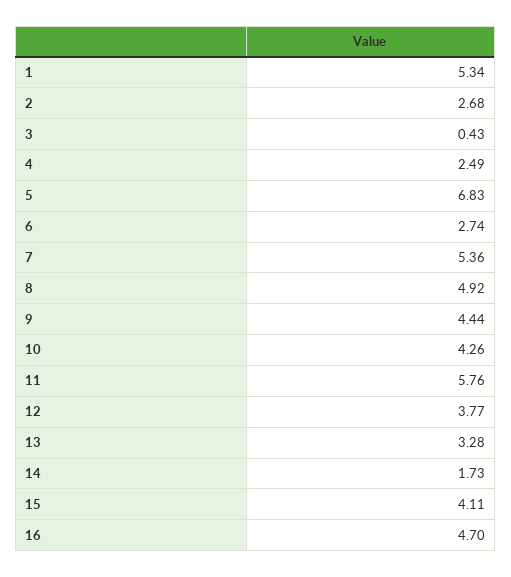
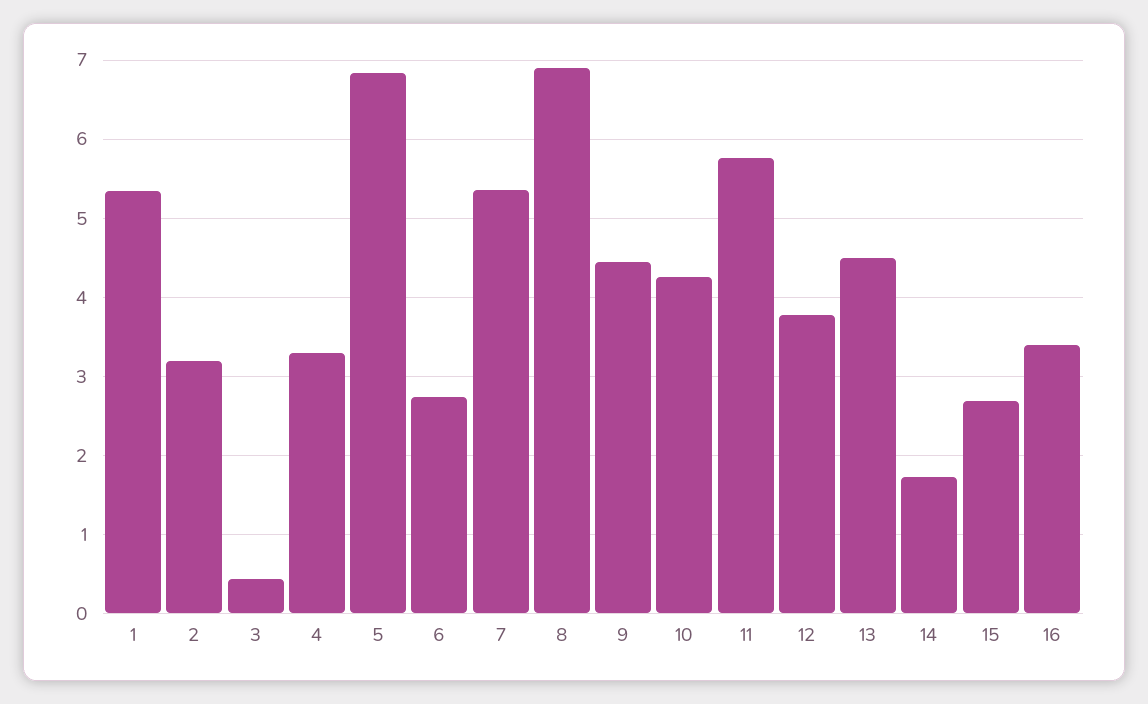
  {
    "1": 5.34,
-   "2": 2.68,
+   "2": 3.2,
    "3": 0.43,
-   "4": 2.49,
+   "4": 3.3,
    "5": 6.83,
    "6": 2.74,
    "7": 5.36,
-   "8": 4.92,
+   "8": 6.9,
    "9": 4.44,
    "10": 4.26,
    "11": 5.76,
    "12": 3.77,
-   "13": 3.28,
+   "13": 4.5,
    "14": 1.73,
-   "15": 4.11,
+   "15": 2.7,
-   "16": 4.7
+   "16": 3.4
  }

